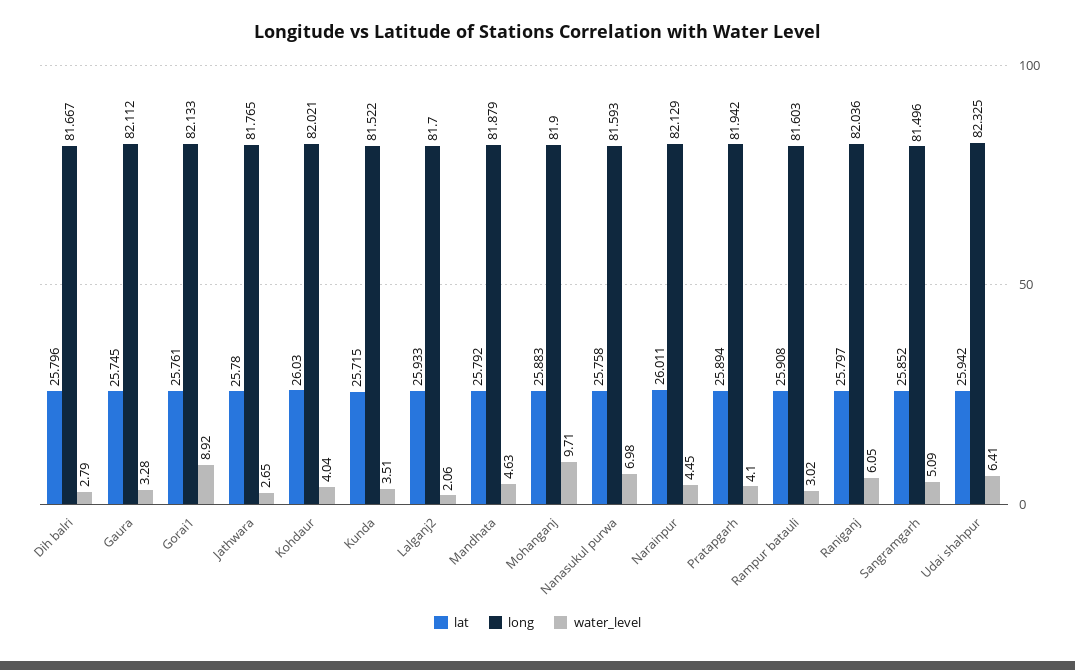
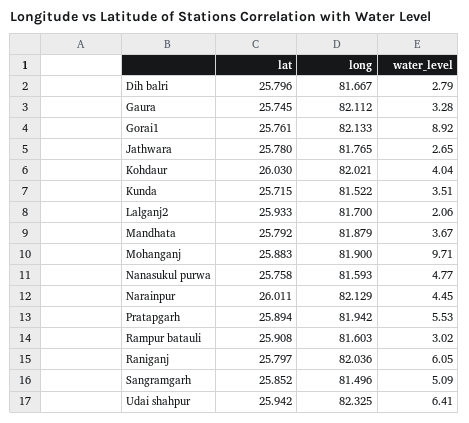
  {
    "lat": {
      "Dih balri": 25.796,
      "Gaura": 25.745,
      "Gorai1": 25.761,
      "Jathwara": 25.78,
      "Kohdaur": 26.03,
      "Kunda": 25.715,
      "Lalganj2": 25.933,
      "Mandhata": 25.792,
      "Mohanganj": 25.883,
      "Nanasukul purwa": 25.758,
      "Narainpur": 26.011,
      "Pratapgarh": 25.894,
      "Rampur batauli": 25.908,
      "Raniganj": 25.797,
      "Sangramgarh": 25.852,
      "Udai shahpur": 25.942
    },
    "long": {
      "Dih balri": 81.667,
      "Gaura": 82.112,
      "Gorai1": 82.133,
      "Jathwara": 81.765,
      "Kohdaur": 82.021,
      "Kunda": 81.522,
      "Lalganj2": 81.7,
      "Mandhata": 81.879,
      "Mohanganj": 81.9,
      "Nanasukul purwa": 81.593,
      "Narainpur": 82.129,
      "Pratapgarh": 81.942,
      "Rampur batauli": 81.603,
      "Raniganj": 82.036,
      "Sangramgarh": 81.496,
      "Udai shahpur": 82.325
    },
    "water_level": {
      "Dih balri": 2.79,
      "Gaura": 3.28,
      "Gorai1": 8.92,
      "Jathwara": 2.65,
      "Kohdaur": 4.04,
      "Kunda": 3.51,
      "Lalganj2": 2.06,
-     "Mandhata": 4.63,
+     "Mandhata": 3.67,
      "Mohanganj": 9.71,
-     "Nanasukul purwa": 6.98,
+     "Nanasukul purwa": 4.77,
      "Narainpur": 4.45,
-     "Pratapgarh": 4.1,
+     "Pratapgarh": 5.53,
      "Rampur batauli": 3.02,
      "Raniganj": 6.05,
      "Sangramgarh": 5.09,
      "Udai shahpur": 6.41
    }
  }

